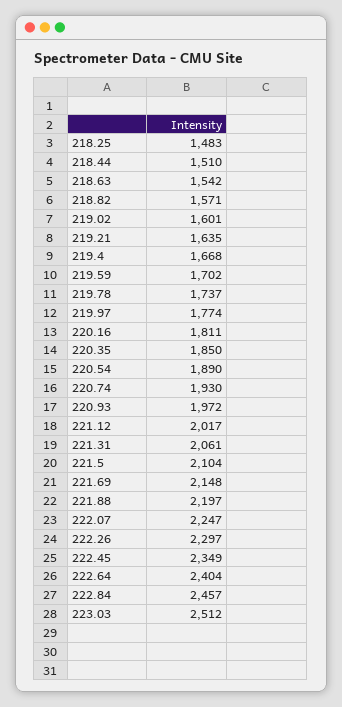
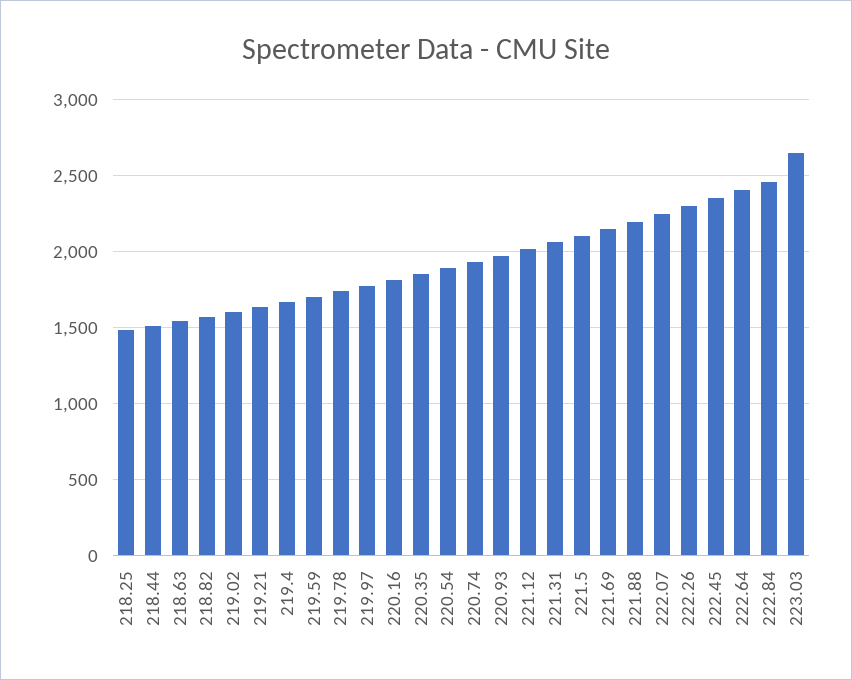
  {
    "218.25": 1483,
    "218.44": 1510,
    "218.63": 1542,
    "218.82": 1571,
    "219.02": 1601,
    "219.21": 1635,
    "219.4": 1668,
    "219.59": 1702,
    "219.78": 1737,
    "219.97": 1774,
    "220.16": 1811,
    "220.35": 1850,
    "220.54": 1890,
    "220.74": 1930,
    "220.93": 1972,
    "221.12": 2017,
    "221.31": 2061,
    "221.5": 2104,
    "221.69": 2148,
    "221.88": 2197,
    "222.07": 2247,
    "222.26": 2297,
    "222.45": 2349,
    "222.64": 2404,
    "222.84": 2457,
-   "223.03": 2512
+   "223.03": 2650
  }

